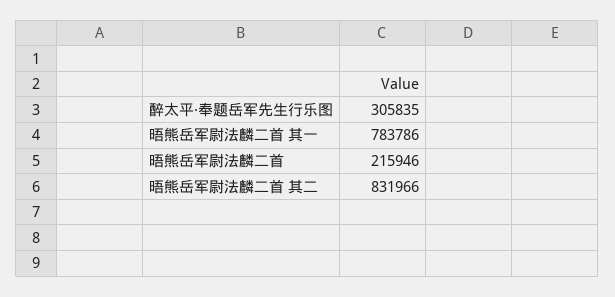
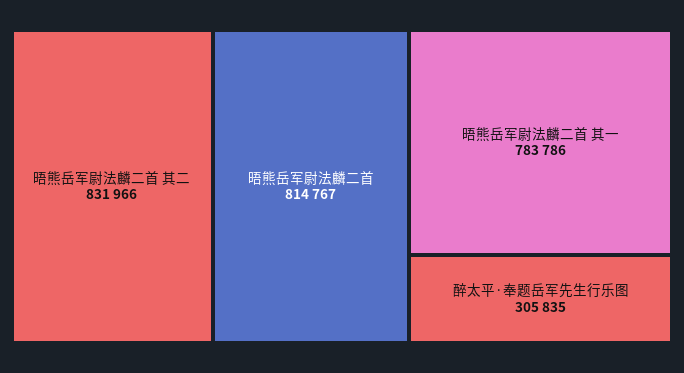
  {
    "醉太平·奉题岳军先生行乐图": 305835,
    "晤熊岳军尉法麟二首 其一": 783786,
-   "晤熊岳军尉法麟二首": 215946,
+   "晤熊岳军尉法麟二首": 814767,
    "晤熊岳军尉法麟二首 其二": 831966
  }

